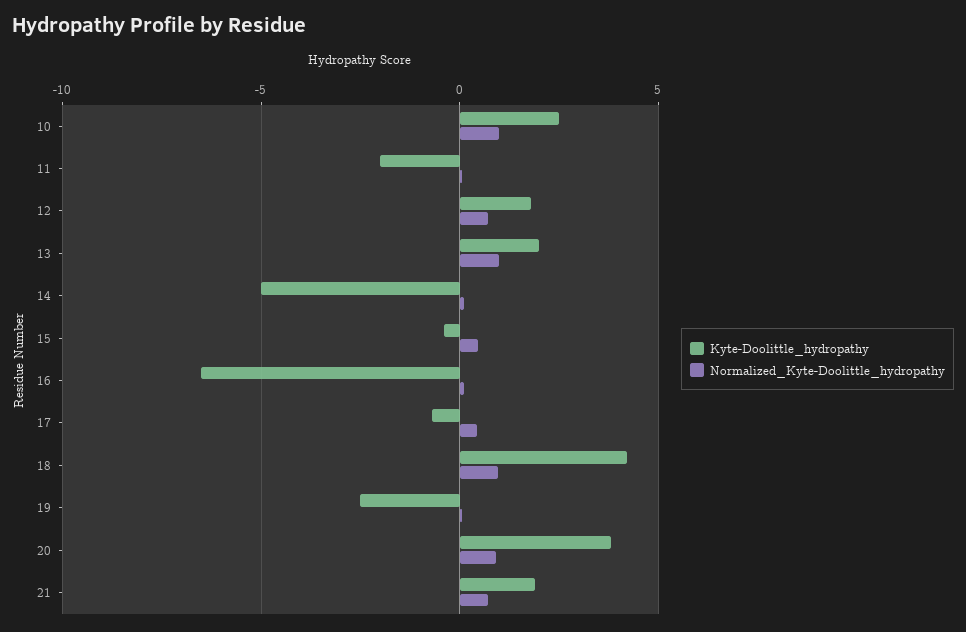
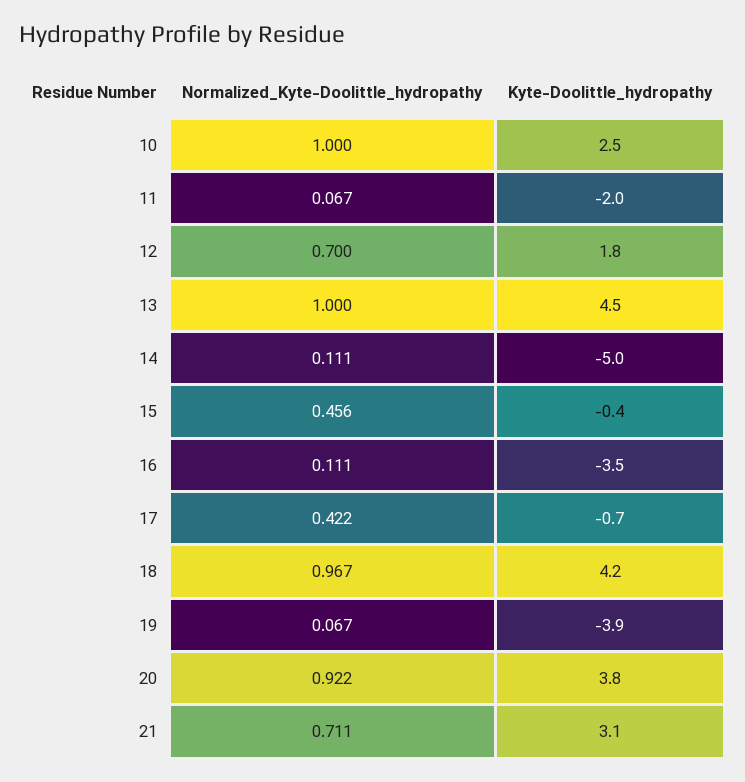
  {
    "Kyte-Doolittle_hydropathy": {
      "10": 2.5,
      "11": -2,
      "12": 1.8,
-     "13": 2,
+     "13": 4.5,
      "14": -5,
      "15": -0.4,
-     "16": -6.5,
+     "16": -3.5,
      "17": -0.7,
      "18": 4.2,
-     "19": -2.5,
+     "19": -3.9,
      "20": 3.8,
-     "21": 2
+     "21": 3.1
    },
    "Normalized_Kyte-Doolittle_hydropathy": {
      "10": 1,
      "11": 0.067,
      "12": 0.7,
      "13": 1,
      "14": 0.111,
      "15": 0.456,
      "16": 0.111,
      "17": 0.422,
      "18": 0.967,
      "19": 0.067,
      "20": 0.922,
      "21": 0.711
    }
  }

